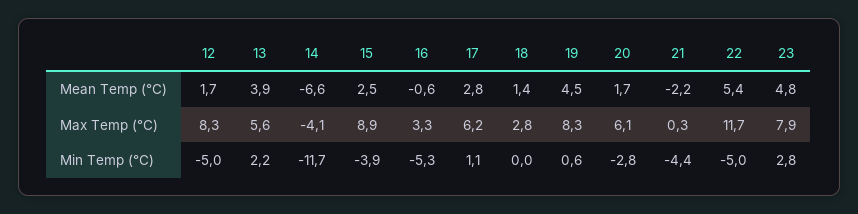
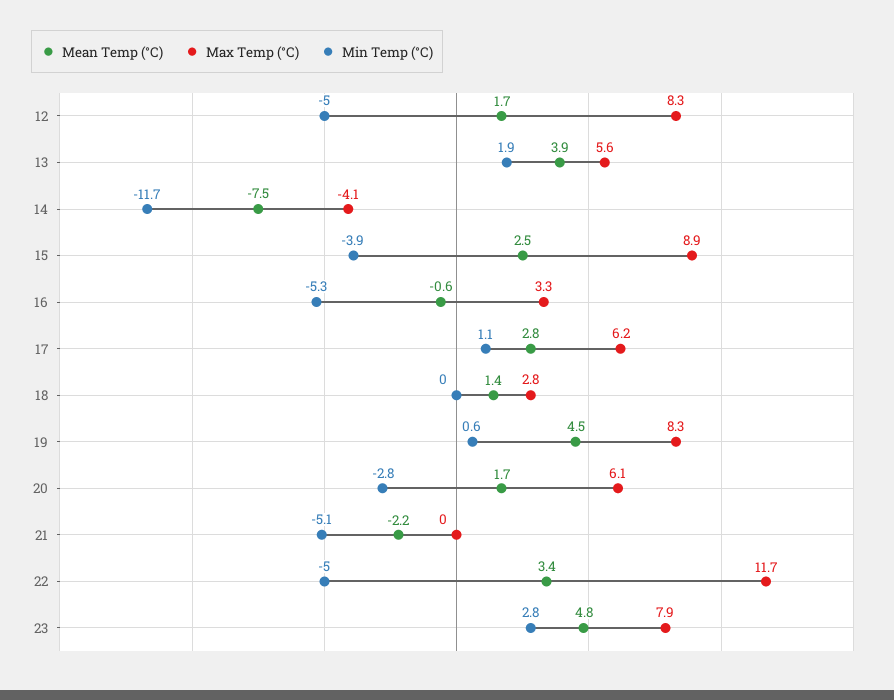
  {
    "Mean Temp (°C)": {
      "12": 1.7,
      "13": 3.9,
-     "14": -6.6,
+     "14": -7.5,
      "15": 2.5,
      "16": -0.6,
      "17": 2.8,
      "18": 1.4,
      "19": 4.5,
      "20": 1.7,
      "21": -2.2,
-     "22": 5.4,
+     "22": 3.4,
      "23": 4.8
    },
    "Max Temp (°C)": {
      "12": 8.3,
      "13": 5.6,
      "14": -4.1,
      "15": 8.9,
      "16": 3.3,
      "17": 6.2,
      "18": 2.8,
      "19": 8.3,
      "20": 6.1,
-     "21": 0.3,
+     "21": 0,
      "22": 11.7,
      "23": 7.9
    },
    "Min Temp (°C)": {
      "12": -5,
-     "13": 2.2,
+     "13": 1.9,
      "14": -11.7,
      "15": -3.9,
      "16": -5.3,
      "17": 1.1,
      "18": 0,
      "19": 0.6,
      "20": -2.8,
-     "21": -4.4,
+     "21": -5.1,
      "22": -5,
      "23": 2.8
    }
  }

